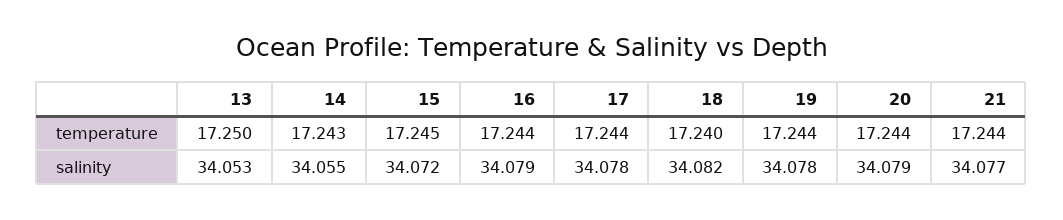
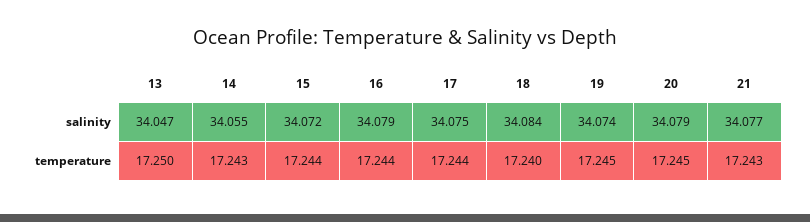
  {
    "13": {
      "temperature": 17.25,
-     "salinity": 34.053
+     "salinity": 34.047
    },
    "14": {
      "temperature": 17.243,
      "salinity": 34.055
    },
    "15": {
-     "temperature": 17.245,
+     "temperature": 17.244,
      "salinity": 34.072
    },
    "16": {
      "temperature": 17.244,
      "salinity": 34.079
    },
    "17": {
      "temperature": 17.244,
-     "salinity": 34.078
+     "salinity": 34.075
    },
    "18": {
      "temperature": 17.24,
-     "salinity": 34.082
+     "salinity": 34.084
    },
    "19": {
-     "temperature": 17.244,
+     "temperature": 17.245,
-     "salinity": 34.078
+     "salinity": 34.074
    },
    "20": {
-     "temperature": 17.244,
+     "temperature": 17.245,
      "salinity": 34.079
    },
    "21": {
-     "temperature": 17.244,
+     "temperature": 17.243,
      "salinity": 34.077
    }
  }

